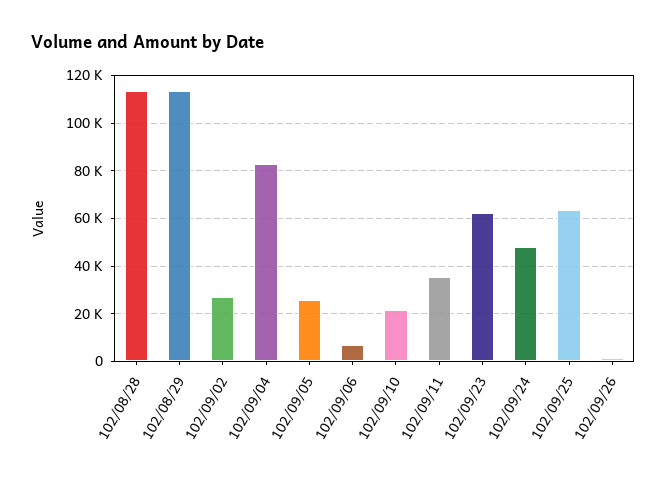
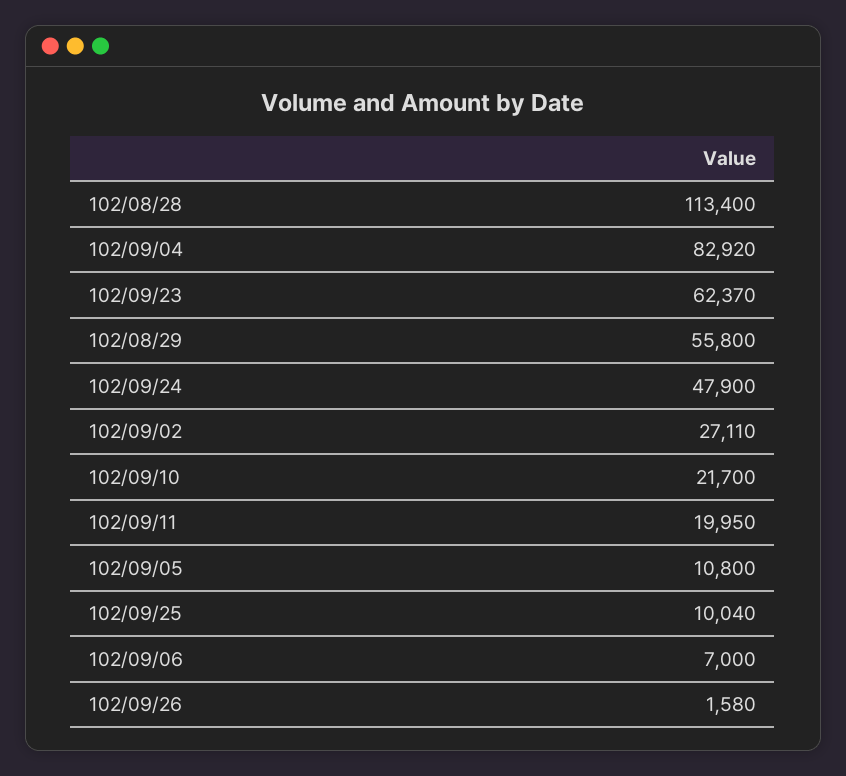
  {
    "102/08/28": 113400,
-   "102/08/29": 115000,
+   "102/08/29": 55800,
    "102/09/02": 27110,
    "102/09/04": 82920,
-   "102/09/05": 25000,
+   "102/09/05": 10800,
    "102/09/06": 7000,
    "102/09/10": 21700,
-   "102/09/11": 35000,
+   "102/09/11": 19950,
    "102/09/23": 62370,
    "102/09/24": 47900,
-   "102/09/25": 65000,
+   "102/09/25": 10040,
    "102/09/26": 1580
  }

